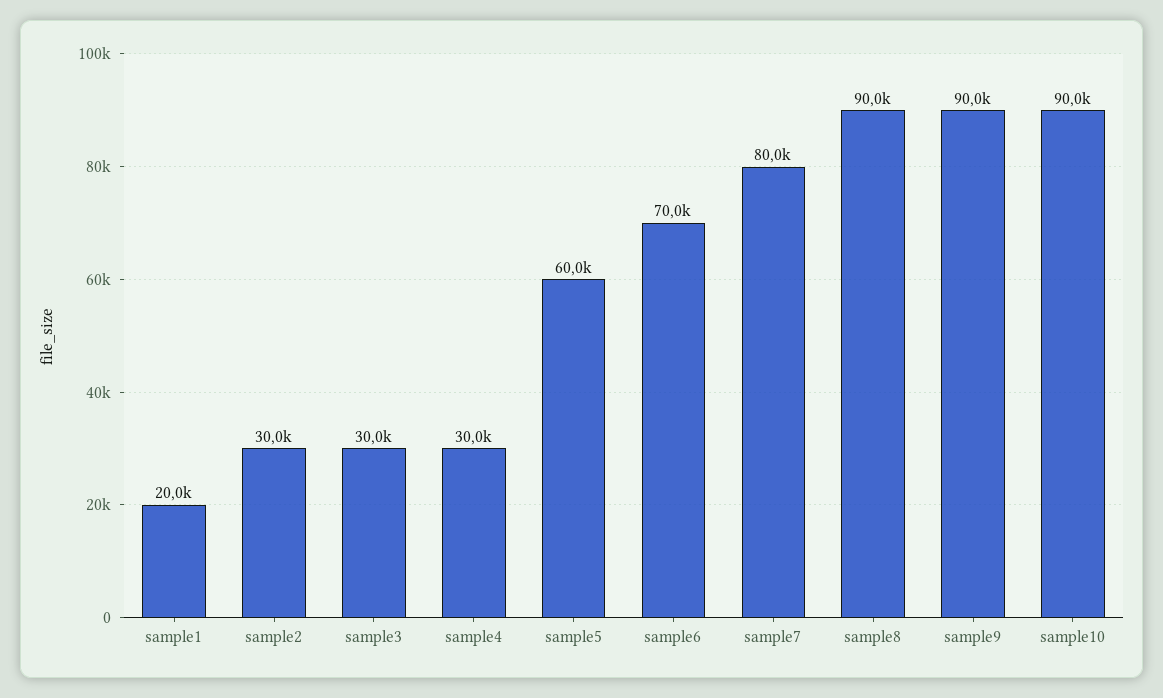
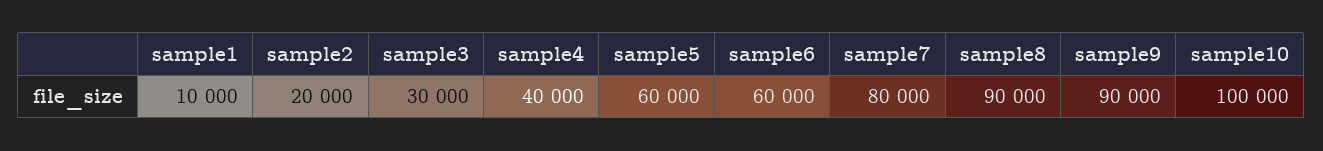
  {
-   "sample1": 20000,
+   "sample1": 10000,
-   "sample2": 30000,
+   "sample2": 20000,
    "sample3": 30000,
-   "sample4": 30000,
+   "sample4": 40000,
    "sample5": 60000,
-   "sample6": 70000,
+   "sample6": 60000,
    "sample7": 80000,
    "sample8": 90000,
    "sample9": 90000,
-   "sample10": 90000
+   "sample10": 100000
  }

